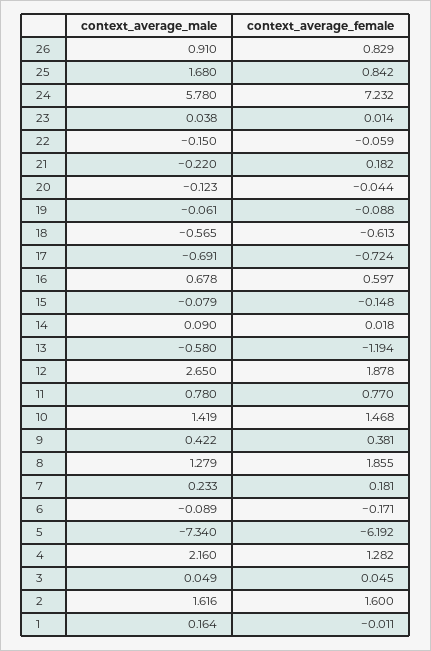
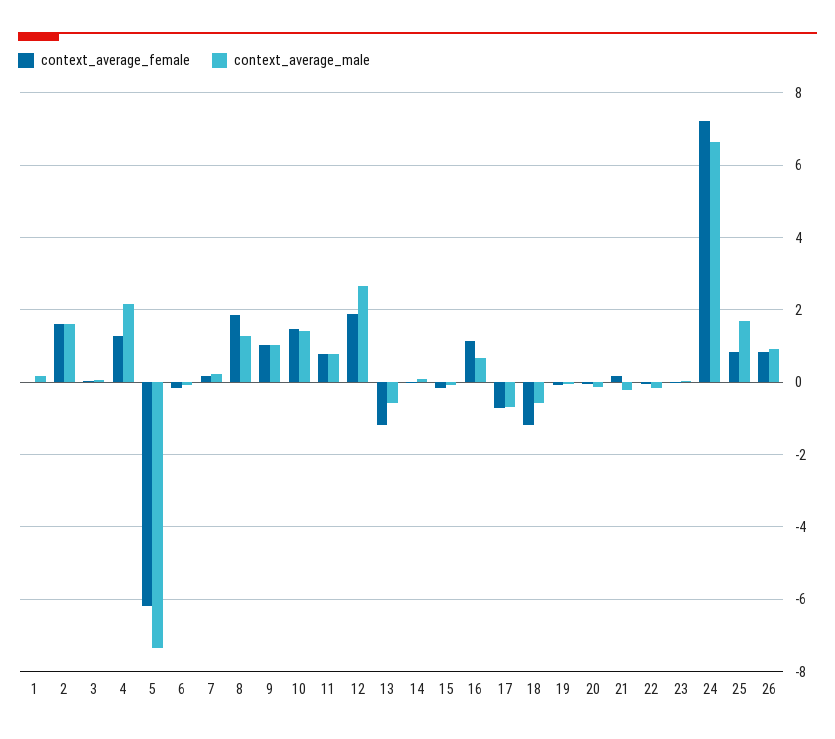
  {
    "context_average_male": {
      "26": 0.91,
      "25": 1.68,
-     "24": 5.78,
+     "24": 6.6,
      "23": 0.038,
      "22": -0.15,
      "21": -0.22,
      "20": -0.123,
      "19": -0.061,
      "18": -0.565,
      "17": -0.691,
      "16": 0.678,
      "15": -0.079,
      "14": 0.09,
      "13": -0.58,
      "12": 2.65,
      "11": 0.78,
      "10": 1.419,
-     "9": 0.422,
+     "9": 1,
      "8": 1.279,
      "7": 0.233,
      "6": -0.089,
      "5": -7.34,
      "4": 2.16,
      "3": 0.049,
      "2": 1.616,
      "1": 0.164
    },
    "context_average_female": {
      "26": 0.829,
      "25": 0.842,
      "24": 7.232,
      "23": 0.014,
      "22": -0.059,
      "21": 0.182,
      "20": -0.044,
      "19": -0.088,
-     "18": -0.613,
+     "18": -1.2,
      "17": -0.724,
-     "16": 0.597,
+     "16": 1.2,
      "15": -0.148,
      "14": 0.018,
      "13": -1.194,
      "12": 1.878,
      "11": 0.77,
      "10": 1.468,
-     "9": 0.381,
+     "9": 1,
      "8": 1.855,
      "7": 0.181,
      "6": -0.171,
      "5": -6.192,
      "4": 1.282,
      "3": 0.045,
      "2": 1.6,
      "1": -0.011
    }
  }

